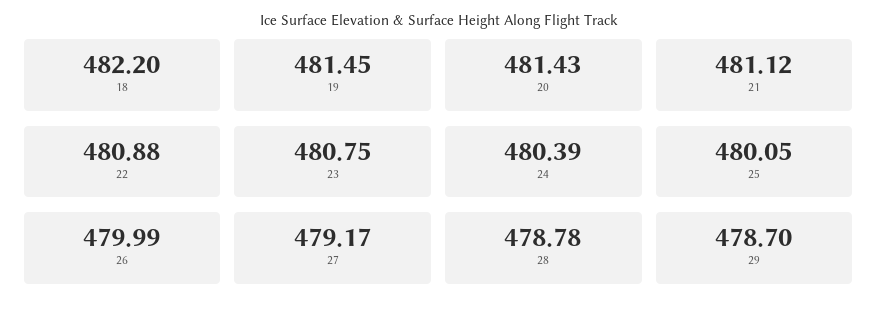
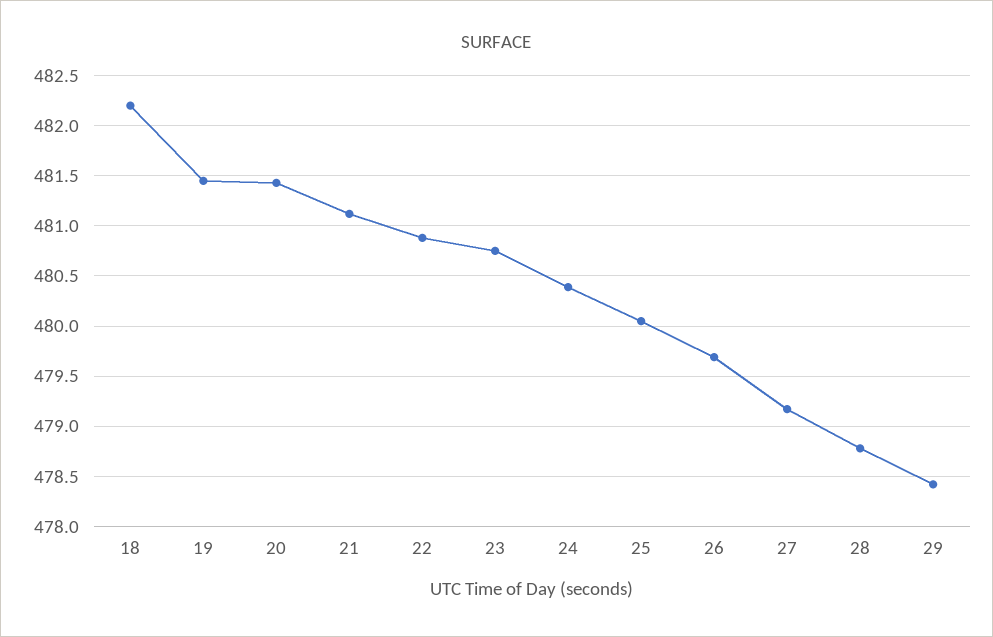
  {
    "18": 482.2,
    "19": 481.45,
    "20": 481.43,
    "21": 481.12,
    "22": 480.88,
    "23": 480.75,
    "24": 480.39,
    "25": 480.05,
-   "26": 479.99,
+   "26": 479.7,
    "27": 479.17,
    "28": 478.78,
-   "29": 478.7
+   "29": 478.4
  }

